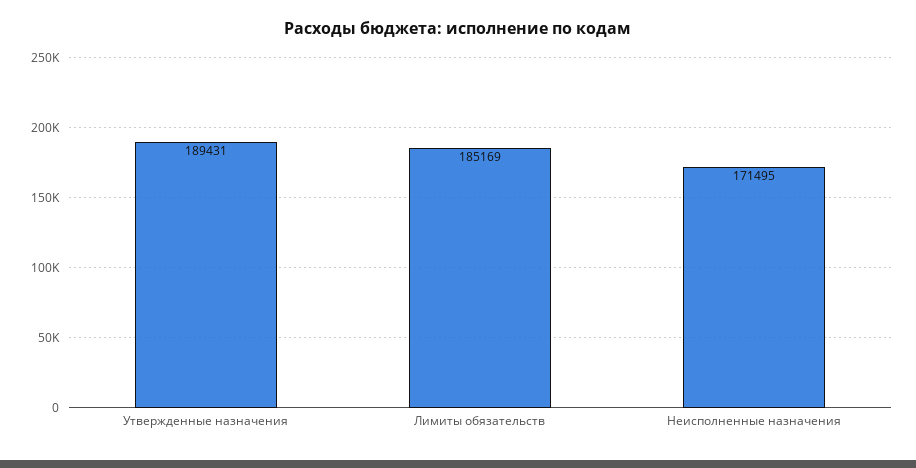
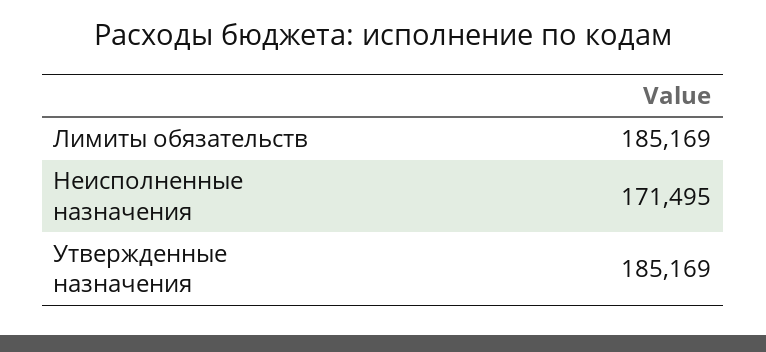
  {
-   "Утвержденные назначения": 189431,
+   "Утвержденные назначения": 185169,
    "Лимиты обязательств": 185169,
    "Неисполненные назначения": 171495
  }

